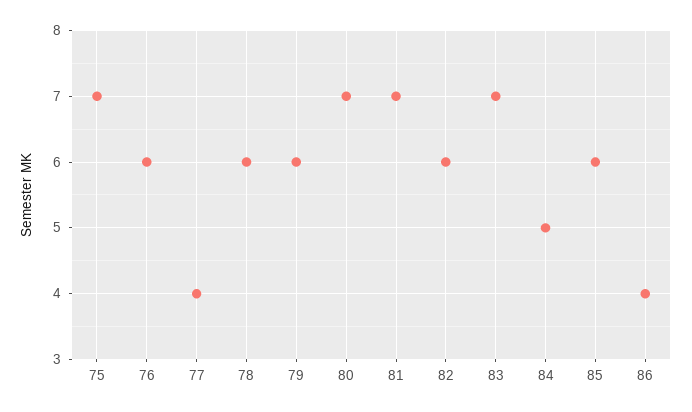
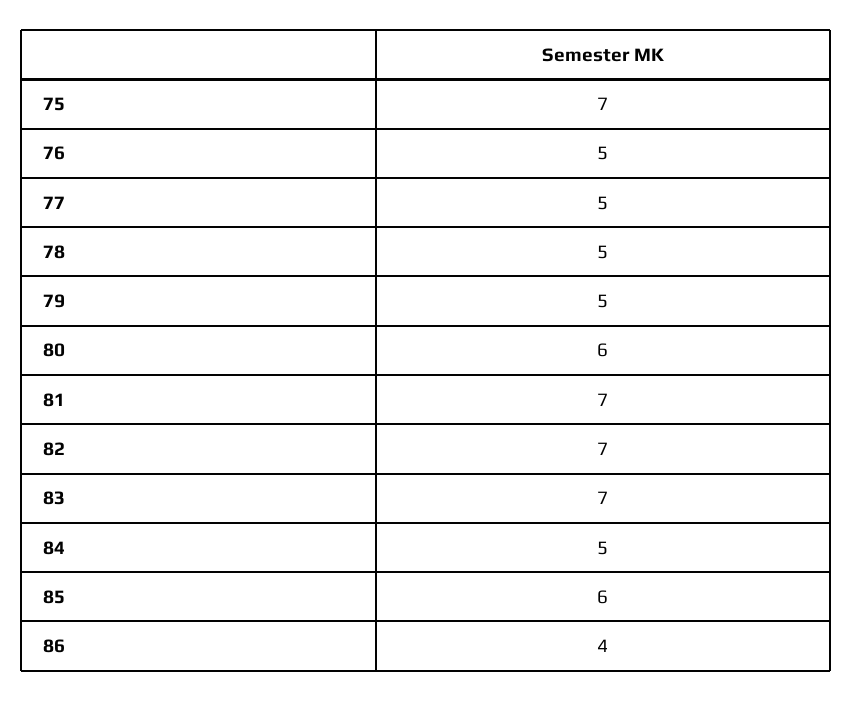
  {
    "75": 7,
-   "76": 6,
+   "76": 5,
-   "77": 4,
+   "77": 5,
-   "78": 6,
+   "78": 5,
-   "79": 6,
+   "79": 5,
-   "80": 7,
+   "80": 6,
    "81": 7,
-   "82": 6,
+   "82": 7,
    "83": 7,
    "84": 5,
    "85": 6,
    "86": 4
  }

